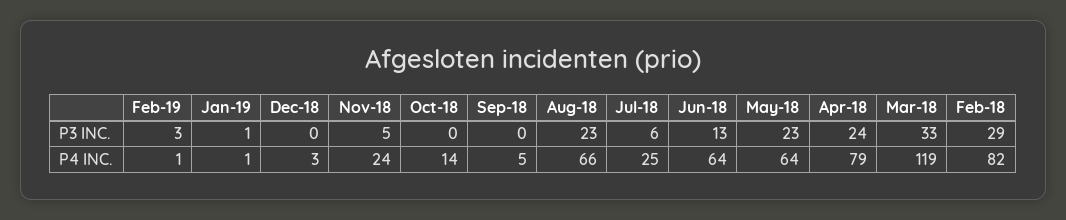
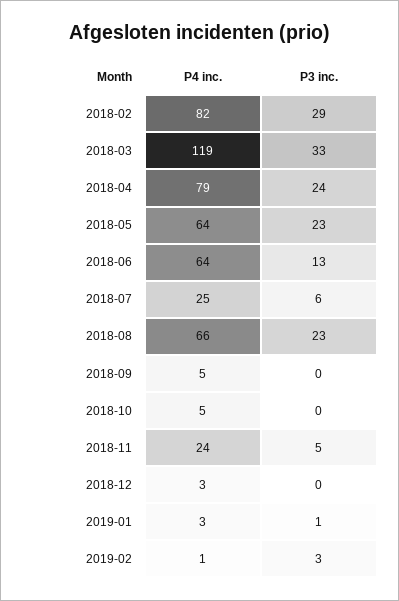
  {
    "Feb-19": {
      "P3 INC.": 3,
      "P4 INC.": 1
    },
    "Jan-19": {
      "P3 INC.": 1,
-     "P4 INC.": 1
+     "P4 INC.": 3
    },
    "Dec-18": {
      "P3 INC.": 0,
      "P4 INC.": 3
    },
    "Nov-18": {
      "P3 INC.": 5,
      "P4 INC.": 24
    },
    "Oct-18": {
      "P3 INC.": 0,
-     "P4 INC.": 14
+     "P4 INC.": 5
    },
    "Sep-18": {
      "P3 INC.": 0,
      "P4 INC.": 5
    },
    "Aug-18": {
      "P3 INC.": 23,
      "P4 INC.": 66
    },
    "Jul-18": {
      "P3 INC.": 6,
      "P4 INC.": 25
    },
    "Jun-18": {
      "P3 INC.": 13,
      "P4 INC.": 64
    },
    "May-18": {
      "P3 INC.": 23,
      "P4 INC.": 64
    },
    "Apr-18": {
      "P3 INC.": 24,
      "P4 INC.": 79
    },
    "Mar-18": {
      "P3 INC.": 33,
      "P4 INC.": 119
    },
    "Feb-18": {
      "P3 INC.": 29,
      "P4 INC.": 82
    }
  }

